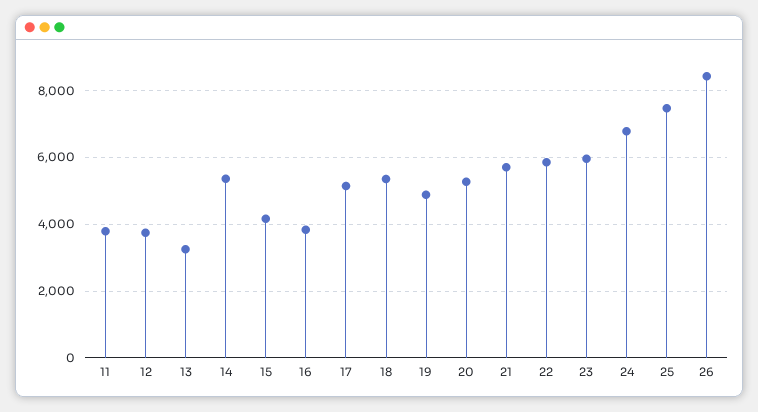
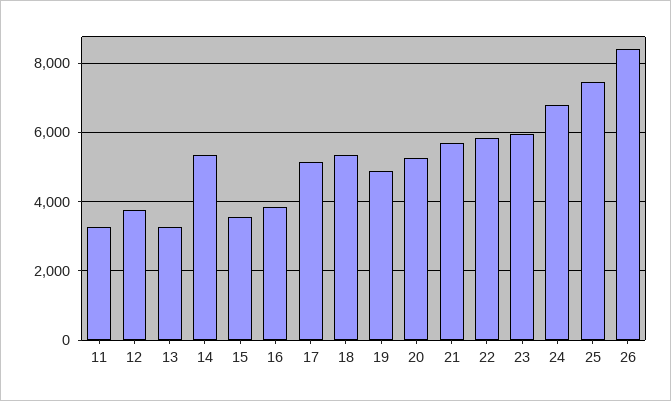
  {
-   "11": 3800,
+   "11": 3200,
    "12": 3800,
    "13": 3200,
    "14": 5400,
-   "15": 4200,
+   "15": 3600,
    "16": 3800,
    "17": 5200,
    "18": 5400,
    "19": 4800,
    "20": 5200,
    "21": 5800,
    "22": 5800,
    "23": 6000,
    "24": 6800,
    "25": 7400,
    "26": 8400
  }

